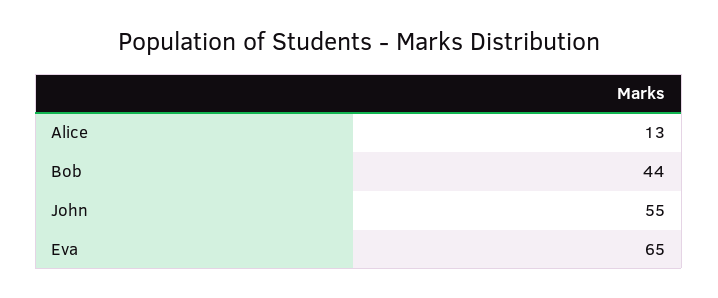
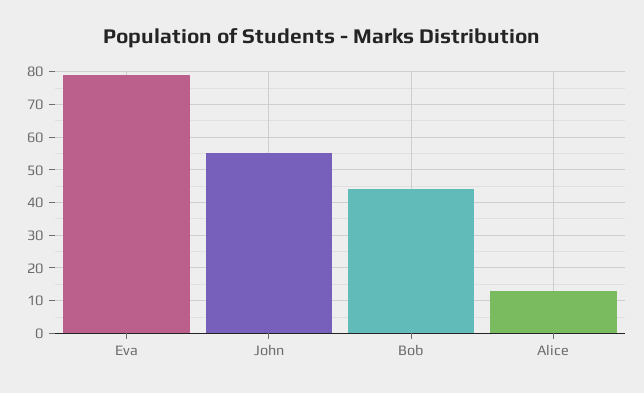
  {
    "Alice": 13,
    "Bob": 44,
    "John": 55,
-   "Eva": 65
+   "Eva": 80
  }

